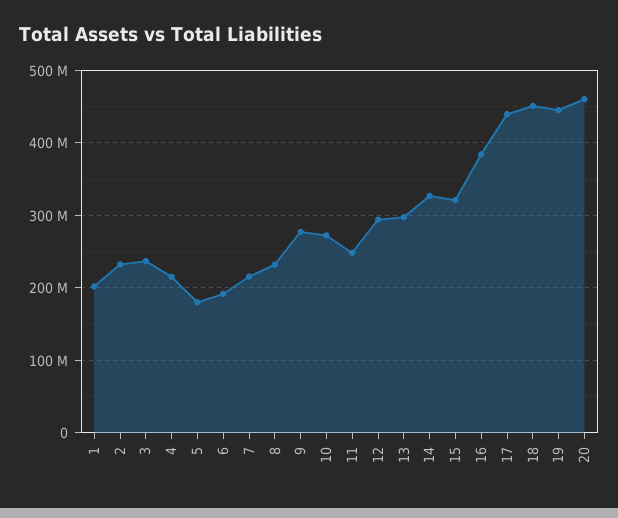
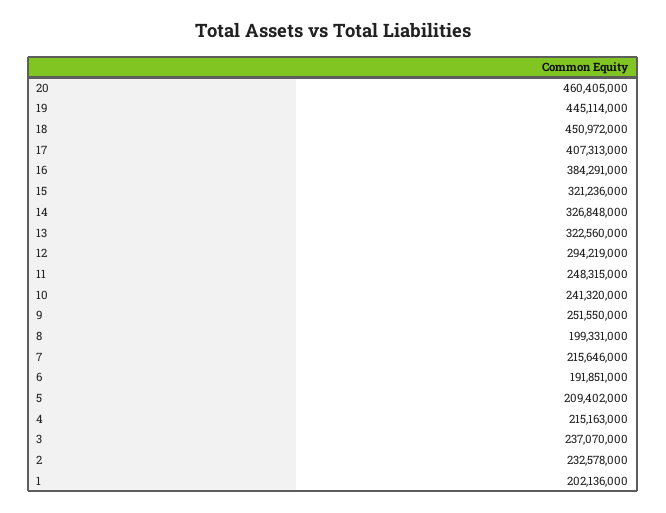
  {
    "1": 202136000,
    "2": 232578000,
    "3": 237070000,
    "4": 215163000,
-   "5": 180000000,
+   "5": 209402000,
    "6": 191851000,
    "7": 215646000,
-   "8": 230000000,
+   "8": 199331000,
-   "9": 280000000,
+   "9": 251550000,
-   "10": 270000000,
+   "10": 241320000,
    "11": 248315000,
    "12": 294219000,
-   "13": 300000000,
+   "13": 322560000,
    "14": 326848000,
    "15": 321236000,
    "16": 384291000,
-   "17": 440000000,
+   "17": 407313000,
    "18": 450972000,
    "19": 445114000,
    "20": 460405000
  }

